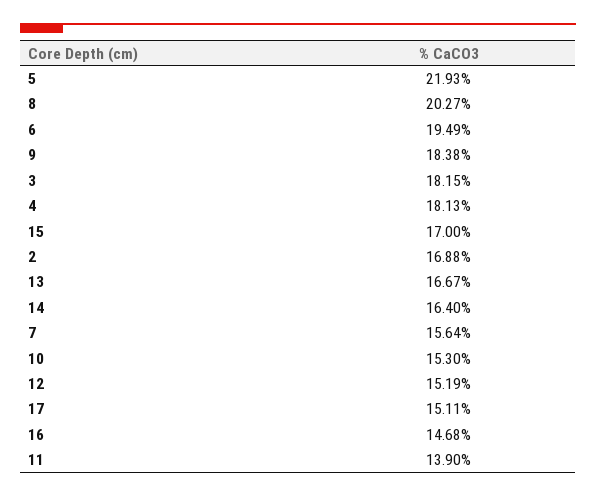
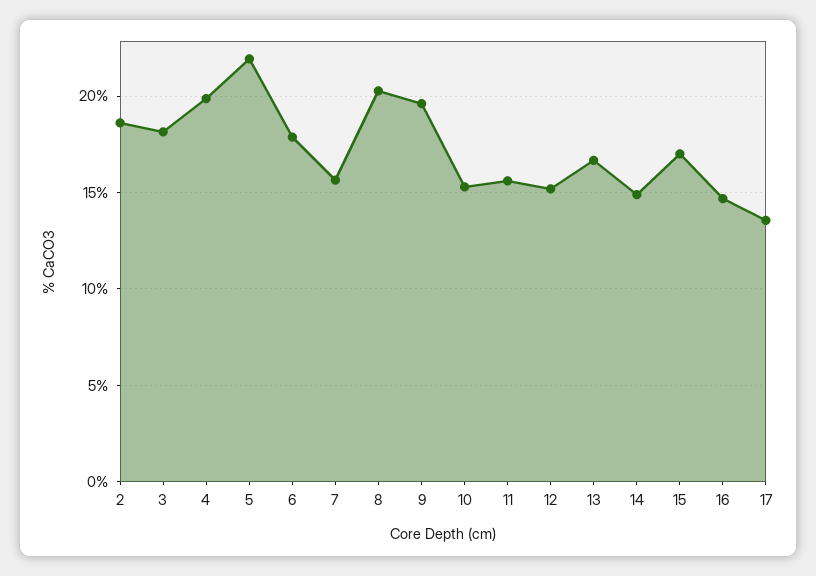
  {
    "5": 21.93,
    "8": 20.27,
-   "6": 19.49,
+   "6": 18,
-   "9": 18.38,
+   "9": 19.5,
    "3": 18.15,
-   "4": 18.13,
+   "4": 20,
    "15": 17,
-   "2": 16.88,
+   "2": 18.5,
    "13": 16.67,
-   "14": 16.4,
+   "14": 15,
    "7": 15.64,
    "10": 15.3,
    "12": 15.19,
-   "17": 15.11,
+   "17": 13.5,
    "16": 14.68,
-   "11": 13.9
+   "11": 15.5
  }

